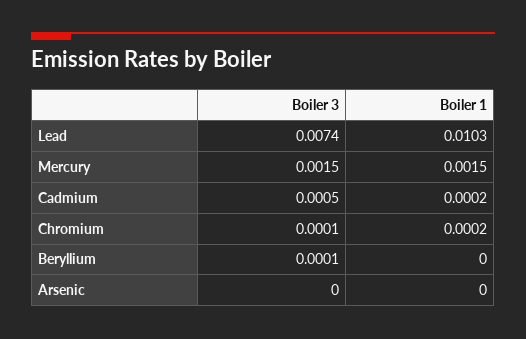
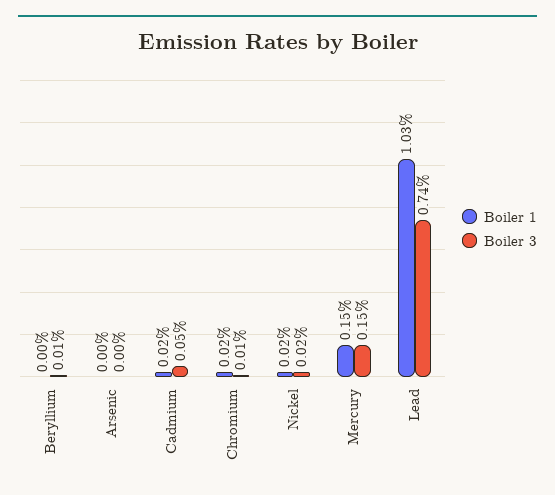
  {
    "Boiler 3": {
      "Lead": 0.0074,
      "Mercury": 0.0015,
      "Cadmium": 0.0005,
      "Chromium": 0.0001,
      "Beryllium": 0.0001,
-     "Arsenic": 0
+     "Arsenic": 0,
+     "Nickel": 0.0002
    },
    "Boiler 1": {
      "Lead": 0.0103,
      "Mercury": 0.0015,
      "Cadmium": 0.0002,
      "Chromium": 0.0002,
      "Beryllium": 0,
-     "Arsenic": 0
+     "Arsenic": 0,
+     "Nickel": 0.0002
    }
  }

